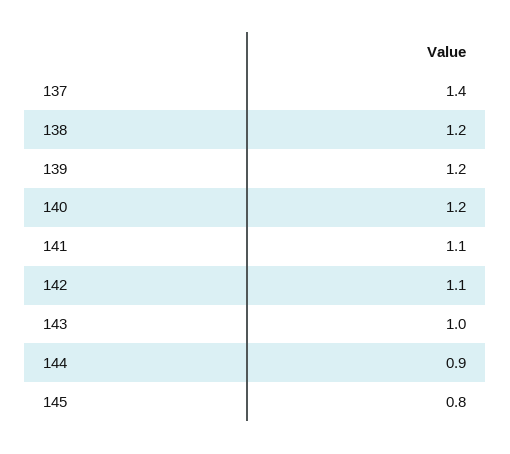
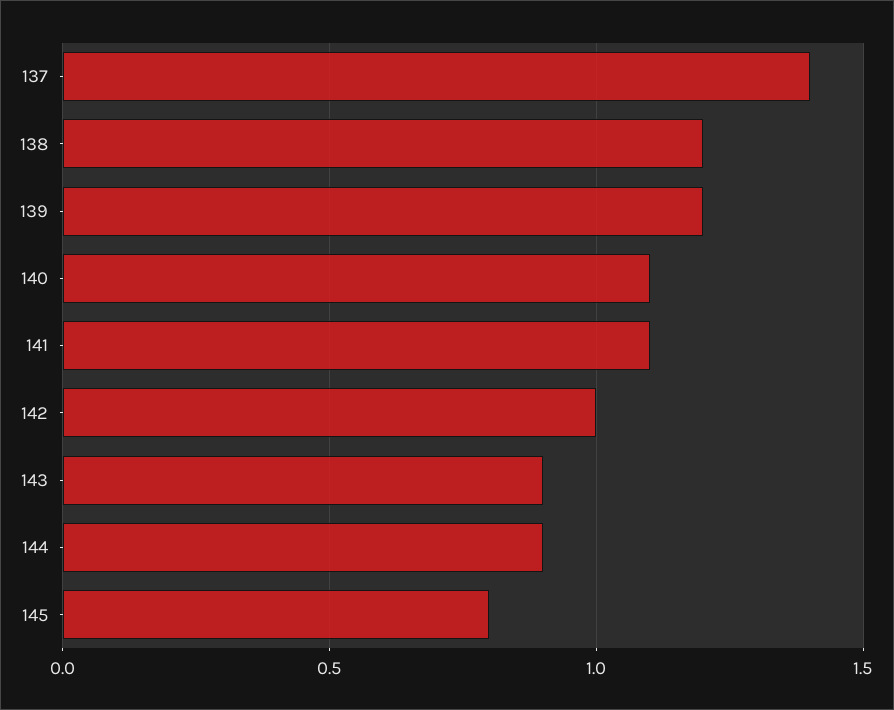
  {
    "137": 1.4,
    "138": 1.2,
    "139": 1.2,
-   "140": 1.2,
+   "140": 1.1,
    "141": 1.1,
-   "142": 1.1,
+   "142": 1,
-   "143": 1,
+   "143": 0.9,
    "144": 0.9,
    "145": 0.8
  }

